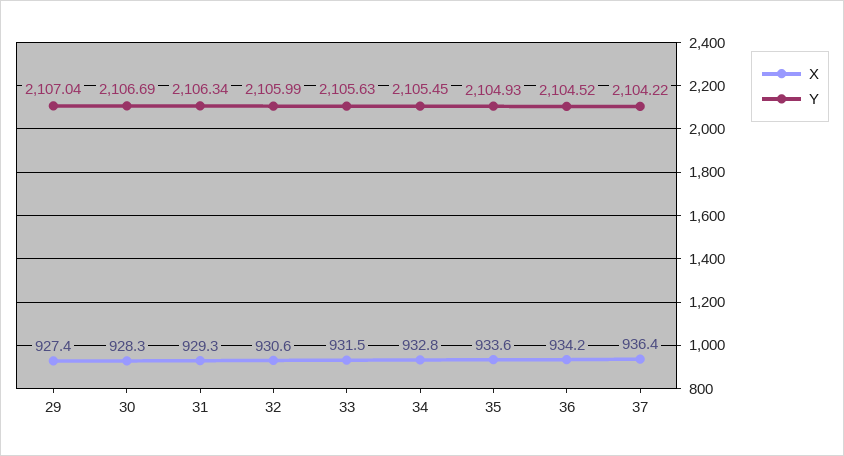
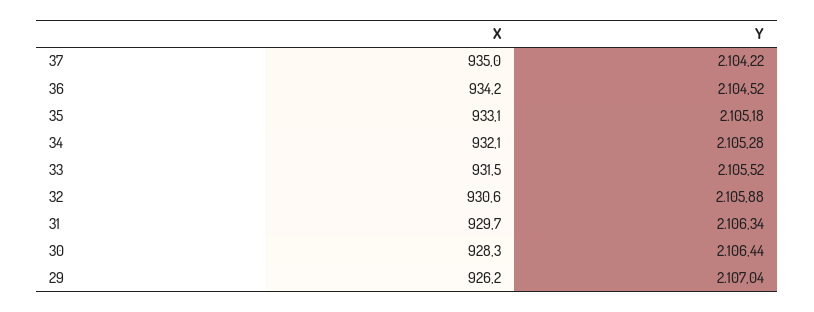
  {
    "X": {
-     "29": 927.4,
+     "29": 926.2,
      "30": 928.3,
-     "31": 929.3,
+     "31": 929.7,
      "32": 930.6,
      "33": 931.5,
-     "34": 932.8,
+     "34": 932.1,
-     "35": 933.6,
+     "35": 933.1,
      "36": 934.2,
-     "37": 936.4
+     "37": 935
    },
    "Y": {
      "29": 2107.04,
-     "30": 2106.69,
+     "30": 2106.44,
      "31": 2106.34,
-     "32": 2105.99,
+     "32": 2105.88,
-     "33": 2105.63,
+     "33": 2105.52,
-     "34": 2105.45,
+     "34": 2105.28,
-     "35": 2104.93,
+     "35": 2105.18,
      "36": 2104.52,
      "37": 2104.22
    }
  }

